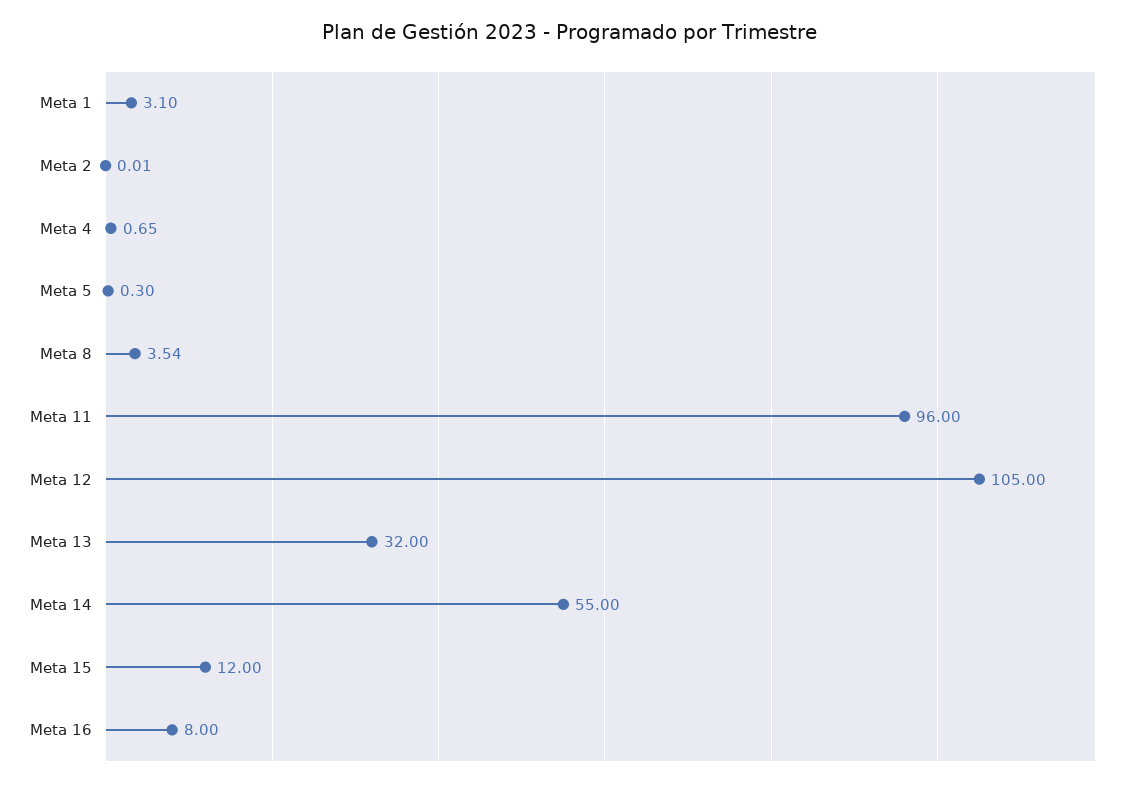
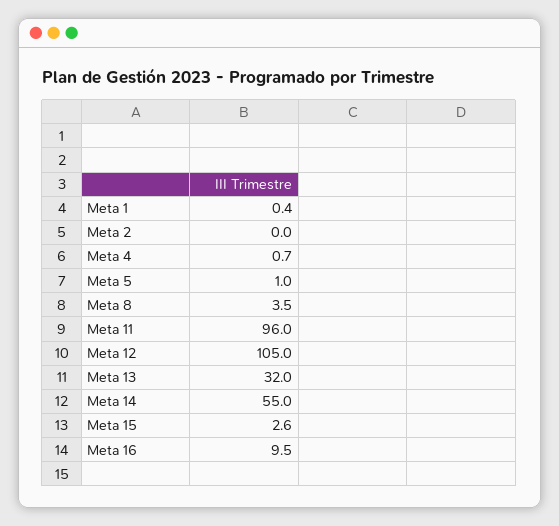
  {
-   "Meta 1": 3.1,
+   "Meta 1": 0.4,
    "Meta 2": 0.01,
    "Meta 4": 0.65,
-   "Meta 5": 0.3,
+   "Meta 5": 1,
    "Meta 8": 3.54,
    "Meta 11": 96,
    "Meta 12": 105,
    "Meta 13": 32,
    "Meta 14": 55,
-   "Meta 15": 12,
+   "Meta 15": 2.6,
-   "Meta 16": 8
+   "Meta 16": 9.5
  }

